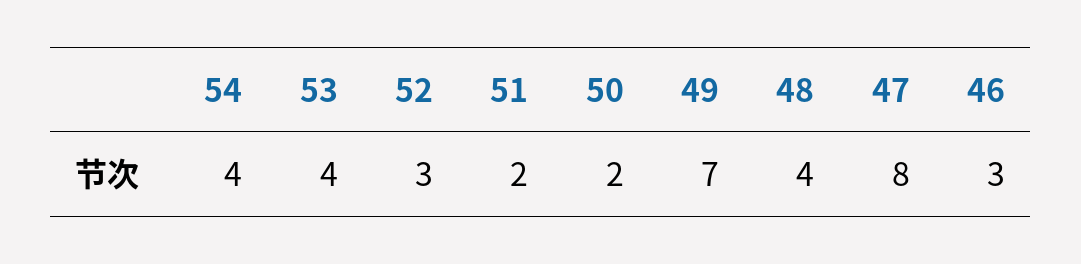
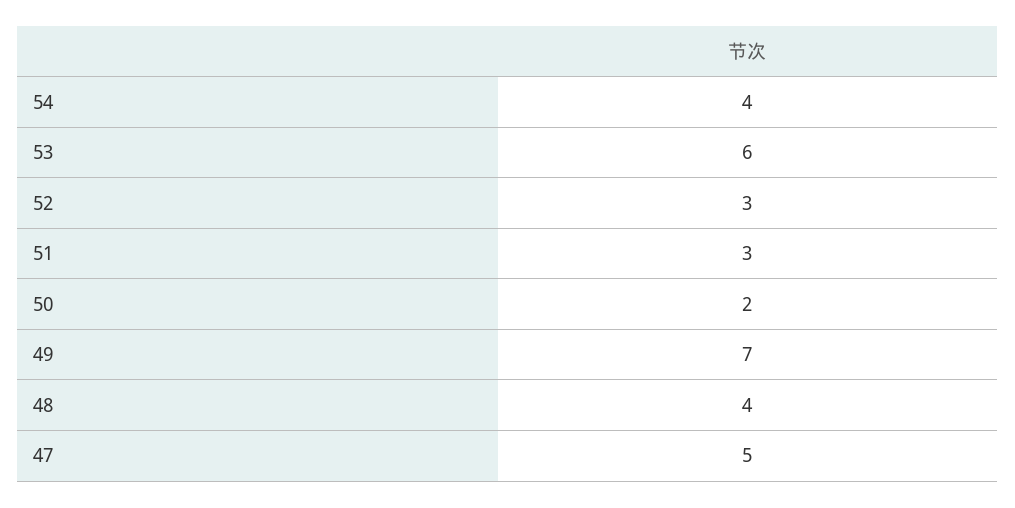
  {
    "54": 4,
-   "53": 4,
+   "53": 6,
    "52": 3,
-   "51": 2,
+   "51": 3,
    "50": 2,
    "49": 7,
    "48": 4,
-   "47": 8,
+   "47": 5
-   "46": 3
  }

